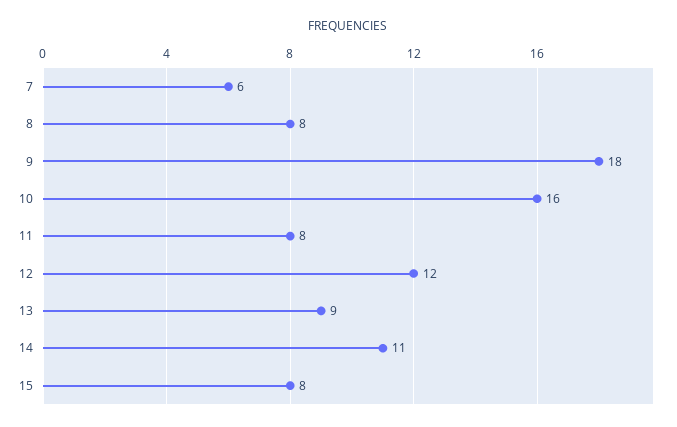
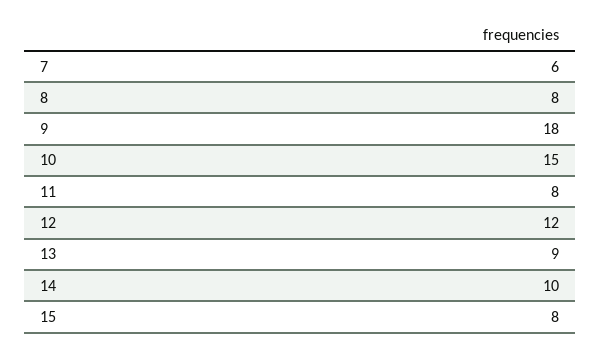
  {
    "7": 6,
    "8": 8,
    "9": 18,
-   "10": 16,
+   "10": 15,
    "11": 8,
    "12": 12,
    "13": 9,
-   "14": 11,
+   "14": 10,
    "15": 8
  }

